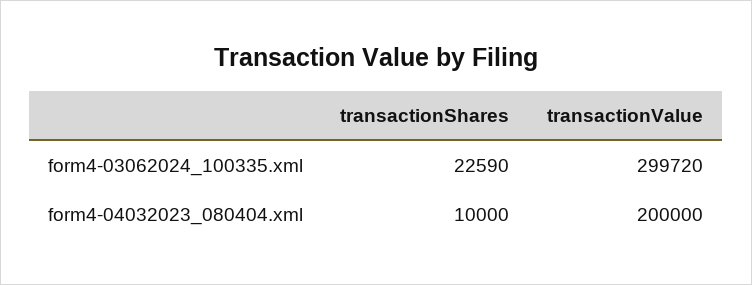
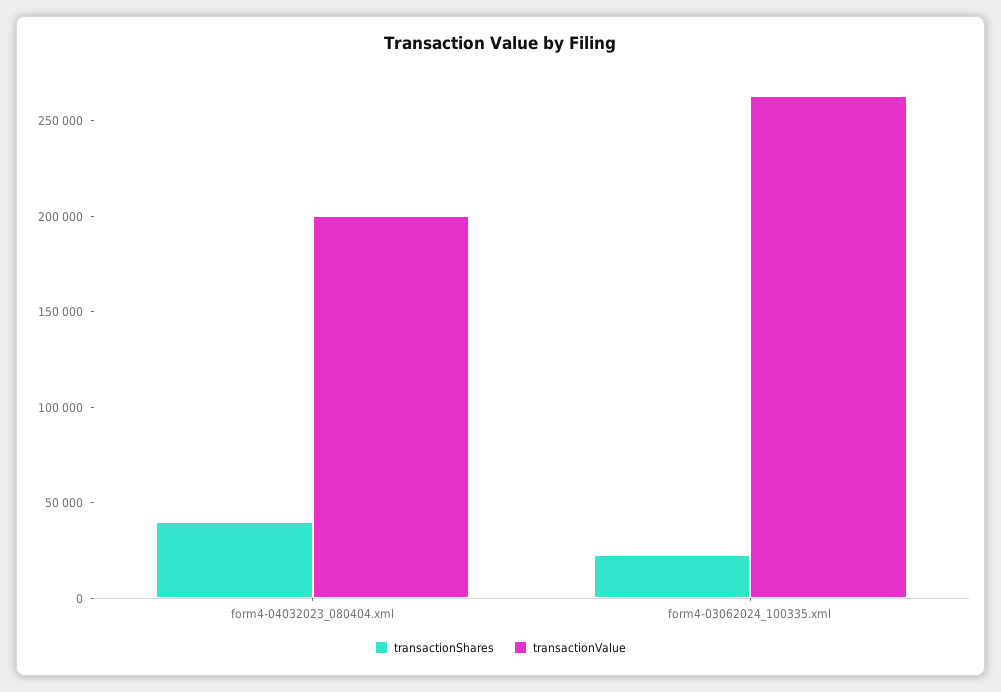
  {
    "transactionShares": {
      "form4-03062024_100335.xml": 22590,
-     "form4-04032023_080404.xml": 10000
+     "form4-04032023_080404.xml": 40000
    },
    "transactionValue": {
-     "form4-03062024_100335.xml": 299720,
+     "form4-03062024_100335.xml": 260000,
      "form4-04032023_080404.xml": 200000
    }
  }

